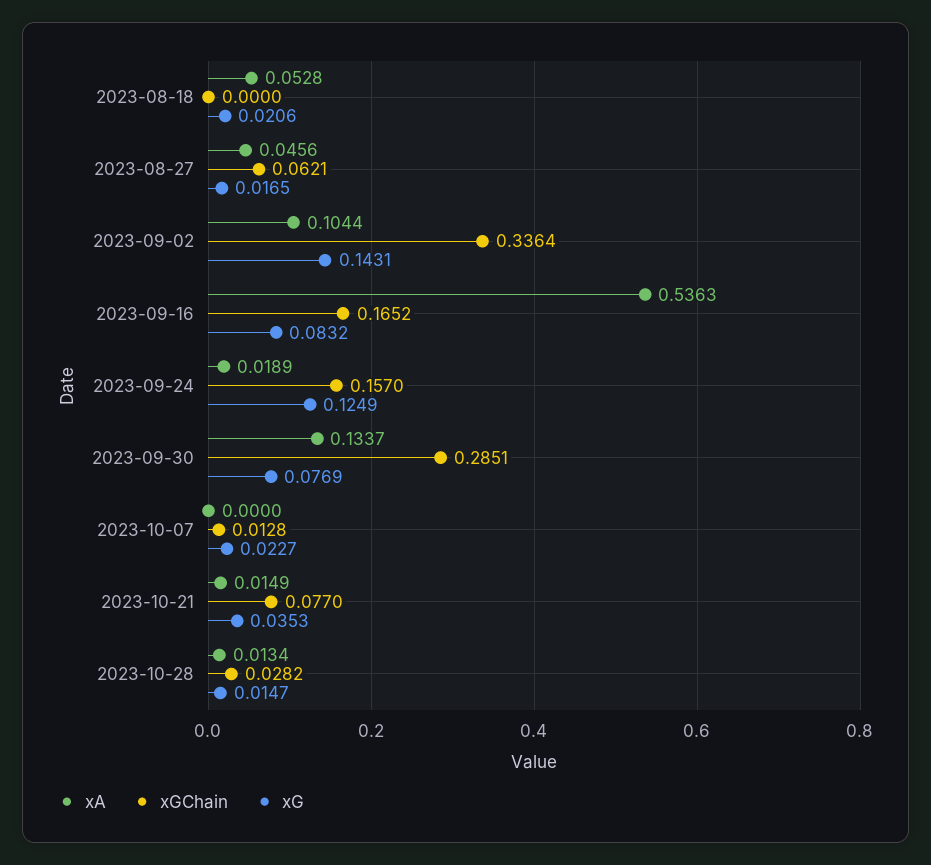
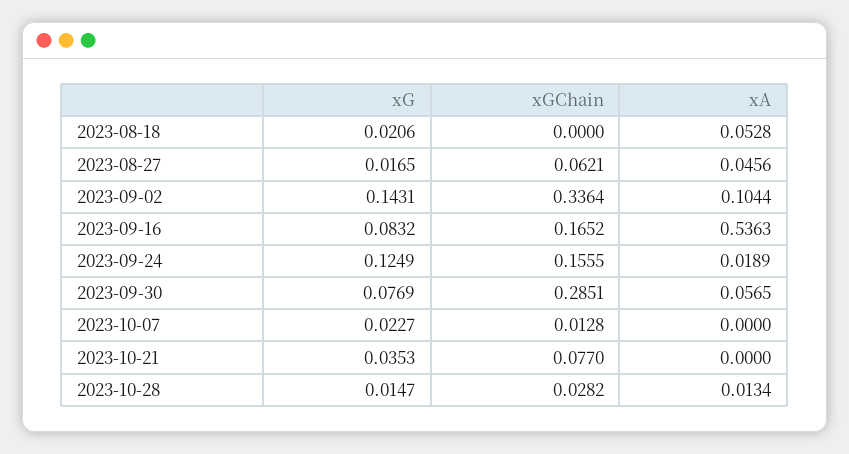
  {
    "xA": {
      "2023-08-18": 0.0528,
      "2023-08-27": 0.0456,
      "2023-09-02": 0.1044,
      "2023-09-16": 0.5363,
      "2023-09-24": 0.0189,
-     "2023-09-30": 0.1337,
+     "2023-09-30": 0.0565,
      "2023-10-07": 0,
-     "2023-10-21": 0.0149,
+     "2023-10-21": 0,
      "2023-10-28": 0.0134
    },
    "xGChain": {
      "2023-08-18": 0,
      "2023-08-27": 0.0621,
      "2023-09-02": 0.3364,
      "2023-09-16": 0.1652,
-     "2023-09-24": 0.157,
+     "2023-09-24": 0.1555,
      "2023-09-30": 0.2851,
      "2023-10-07": 0.0128,
      "2023-10-21": 0.077,
      "2023-10-28": 0.0282
    },
    "xG": {
      "2023-08-18": 0.0206,
      "2023-08-27": 0.0165,
      "2023-09-02": 0.1431,
      "2023-09-16": 0.0832,
      "2023-09-24": 0.1249,
      "2023-09-30": 0.0769,
      "2023-10-07": 0.0227,
      "2023-10-21": 0.0353,
      "2023-10-28": 0.0147
    }
  }

